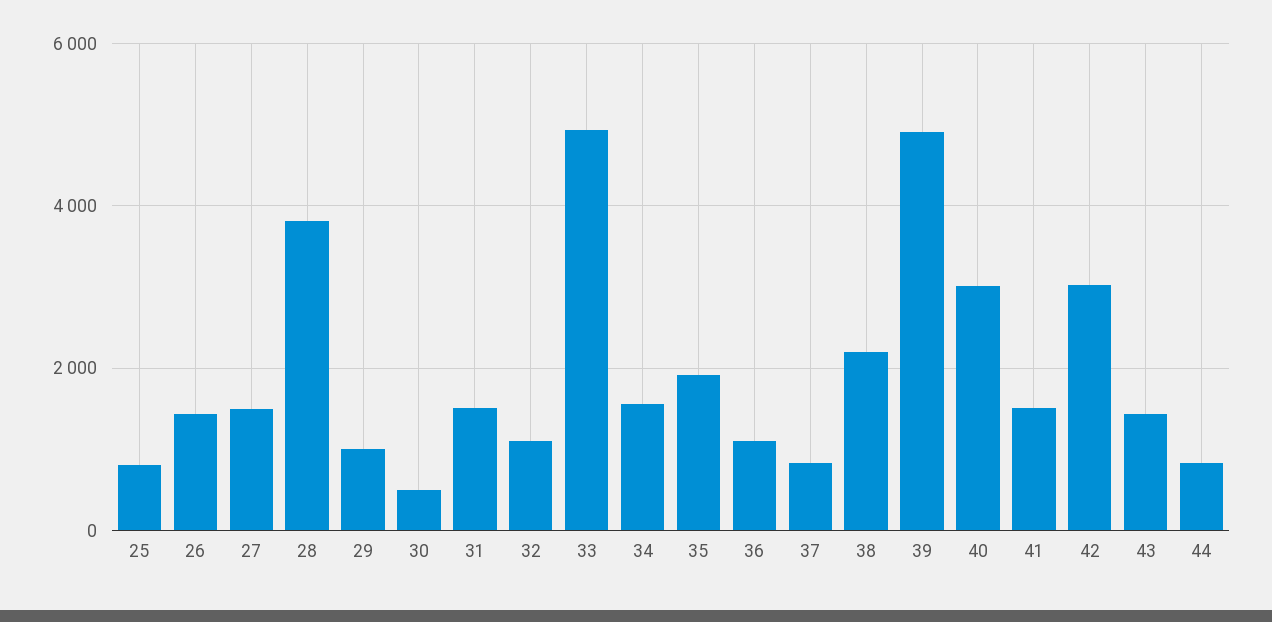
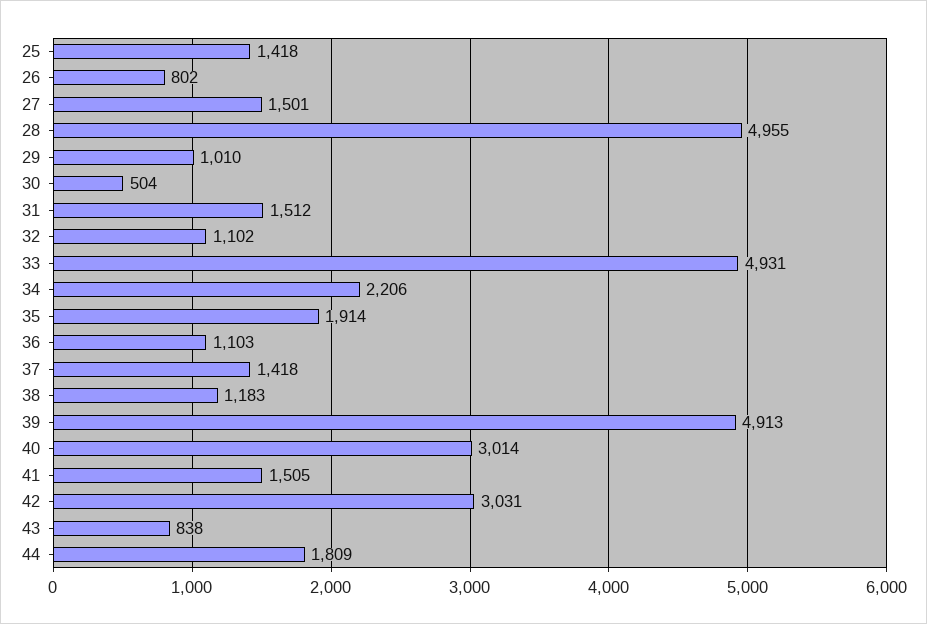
  {
-   "25": 800,
+   "25": 1418,
-   "26": 1400,
+   "26": 802,
    "27": 1501,
-   "28": 3800,
+   "28": 4955,
    "29": 1010,
    "30": 504,
    "31": 1512,
    "32": 1102,
    "33": 4931,
-   "34": 1600,
+   "34": 2206,
    "35": 1914,
    "36": 1103,
-   "37": 800,
+   "37": 1418,
-   "38": 2200,
+   "38": 1183,
    "39": 4913,
    "40": 3014,
    "41": 1505,
    "42": 3031,
-   "43": 1400,
+   "43": 838,
-   "44": 800
+   "44": 1809
  }

